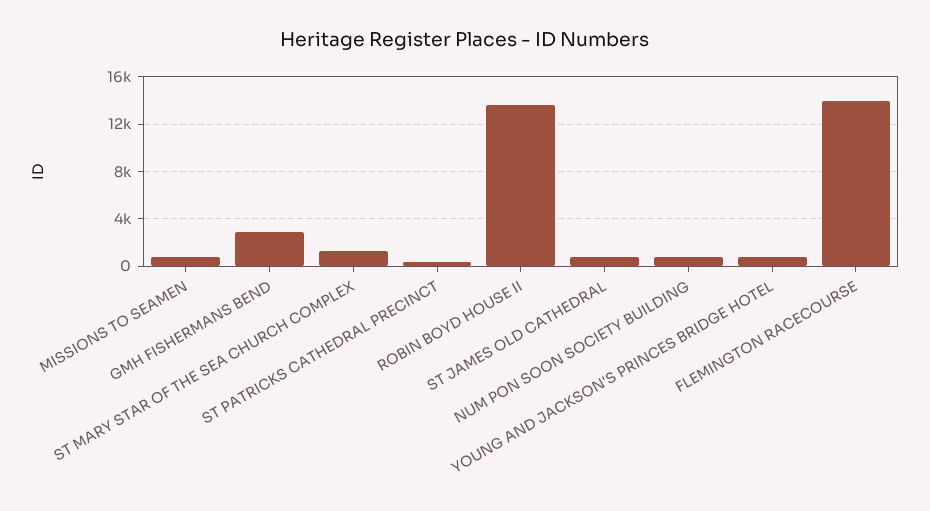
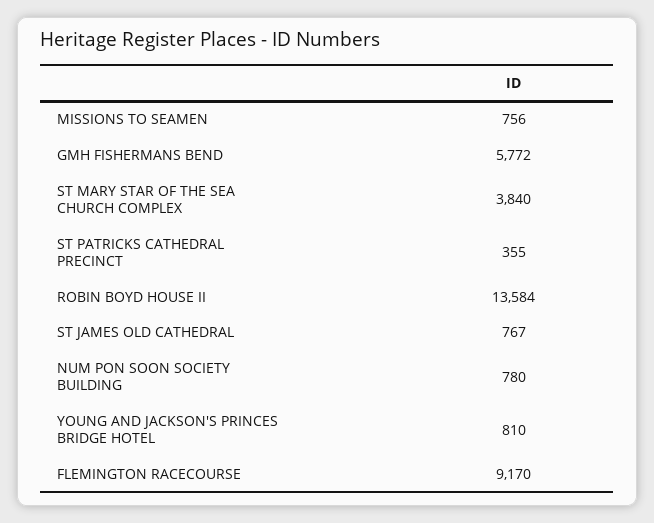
  {
    "MISSIONS TO SEAMEN": 756,
-   "GMH FISHERMANS BEND": 3000,
+   "GMH FISHERMANS BEND": 5772,
-   "ST MARY STAR OF THE SEA CHURCH COMPLEX": 1000,
+   "ST MARY STAR OF THE SEA CHURCH COMPLEX": 3840,
    "ST PATRICKS CATHEDRAL PRECINCT": 355,
    "ROBIN BOYD HOUSE II": 13584,
    "ST JAMES OLD CATHEDRAL": 767,
    "NUM PON SOON SOCIETY BUILDING": 780,
    "YOUNG AND JACKSON'S PRINCES BRIDGE HOTEL": 810,
-   "FLEMINGTON RACECOURSE": 14000
+   "FLEMINGTON RACECOURSE": 9170
  }

